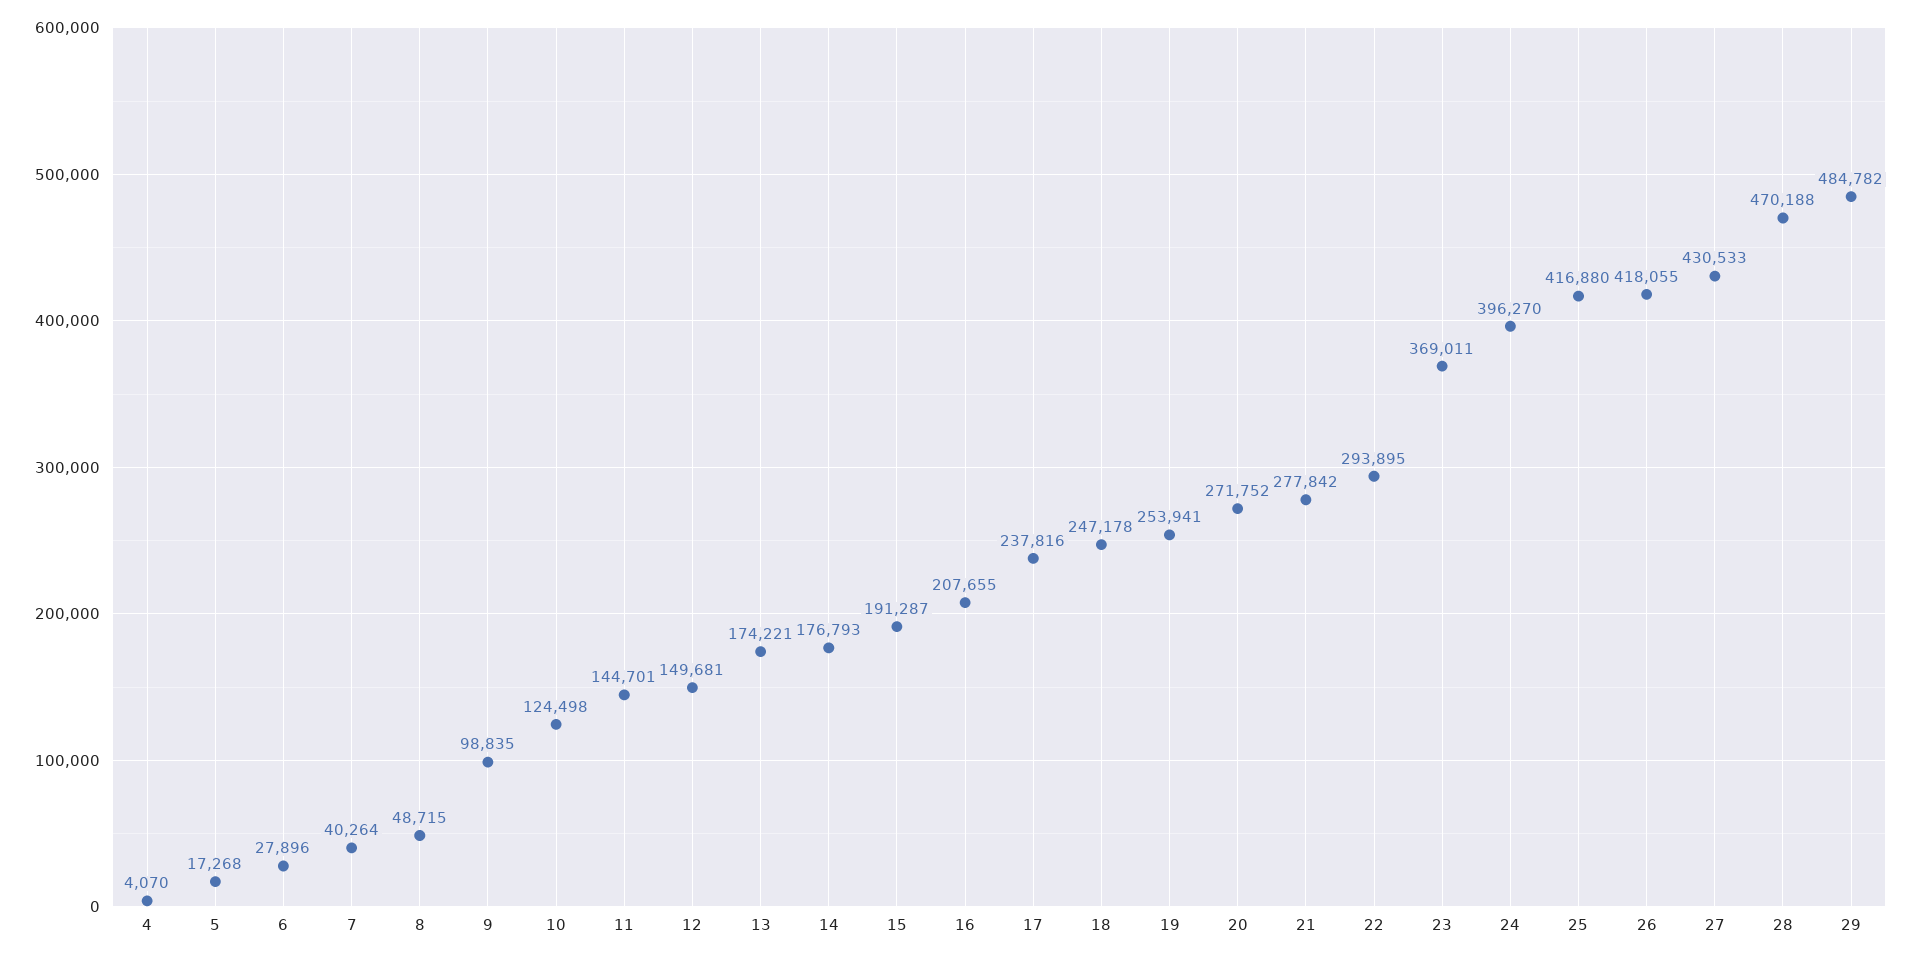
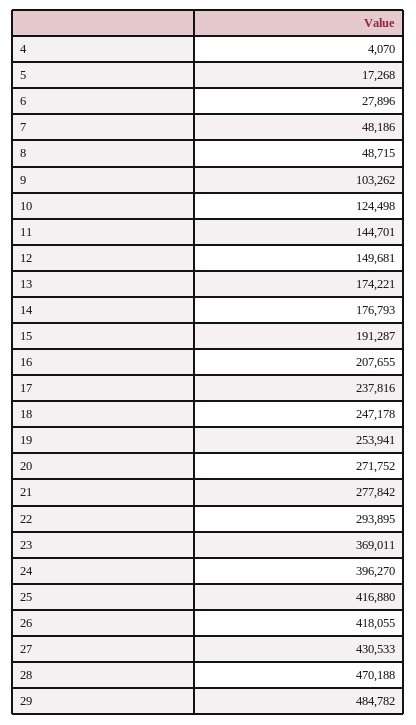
  {
    "4": 4070,
    "5": 17268,
    "6": 27896,
-   "7": 40264,
+   "7": 48186,
    "8": 48715,
-   "9": 98835,
+   "9": 103262,
    "10": 124498,
    "11": 144701,
    "12": 149681,
    "13": 174221,
    "14": 176793,
    "15": 191287,
    "16": 207655,
    "17": 237816,
    "18": 247178,
    "19": 253941,
    "20": 271752,
    "21": 277842,
    "22": 293895,
    "23": 369011,
    "24": 396270,
    "25": 416880,
    "26": 418055,
    "27": 430533,
    "28": 470188,
    "29": 484782
  }

